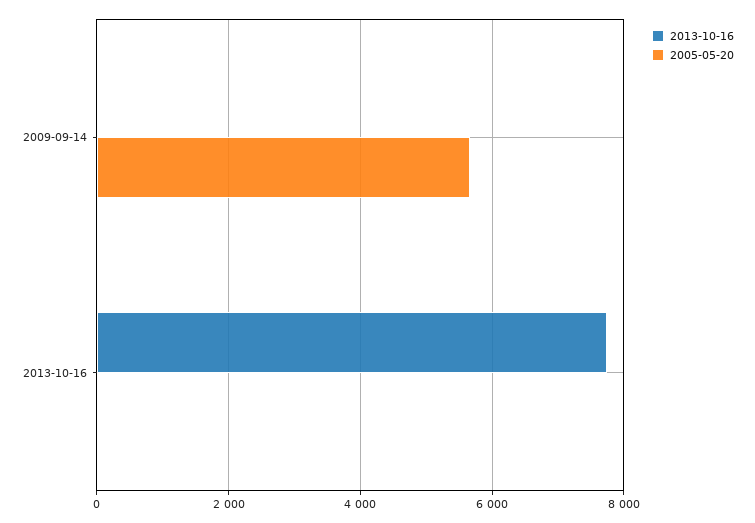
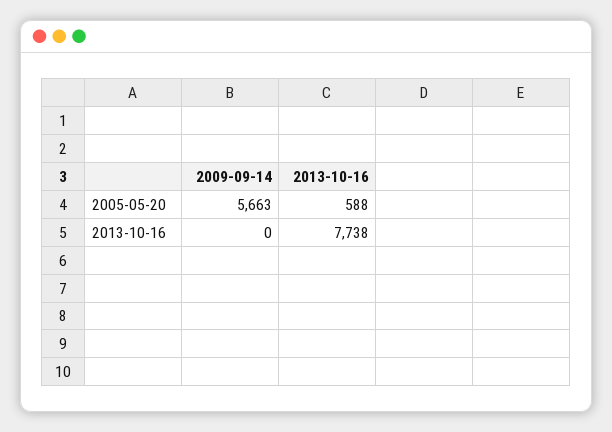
  {
    "2013-10-16": {
      "2009-09-14": 0,
      "2013-10-16": 7738
    },
    "2005-05-20": {
      "2009-09-14": 5663,
-     "2013-10-16": 0
+     "2013-10-16": 588
    }
  }

